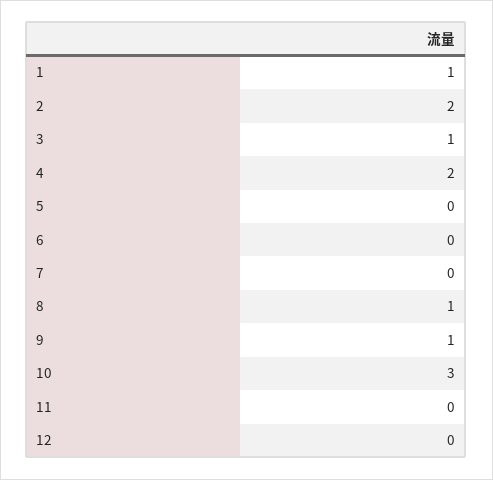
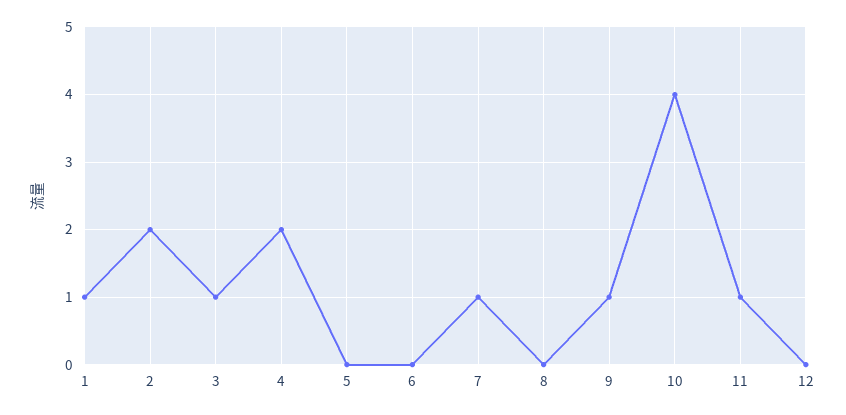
  {
    "1": 1,
    "2": 2,
    "3": 1,
    "4": 2,
    "5": 0,
    "6": 0,
-   "7": 0,
+   "7": 1,
-   "8": 1,
+   "8": 0,
    "9": 1,
-   "10": 3,
+   "10": 4,
-   "11": 0,
+   "11": 1,
    "12": 0
  }

